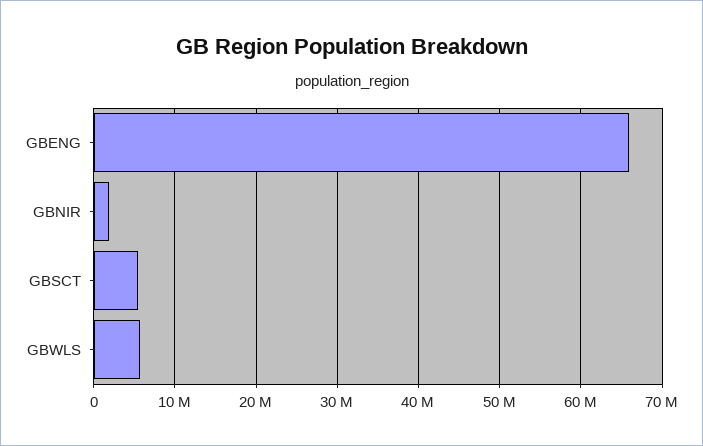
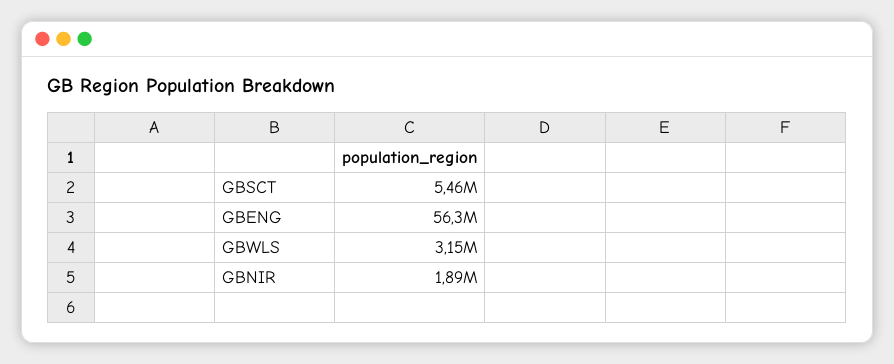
  {
-   "GBENG": 66000000,
+   "GBENG": 56300000,
    "GBNIR": 1890000,
    "GBSCT": 5460000,
-   "GBWLS": 6000000
+   "GBWLS": 3150000
  }

